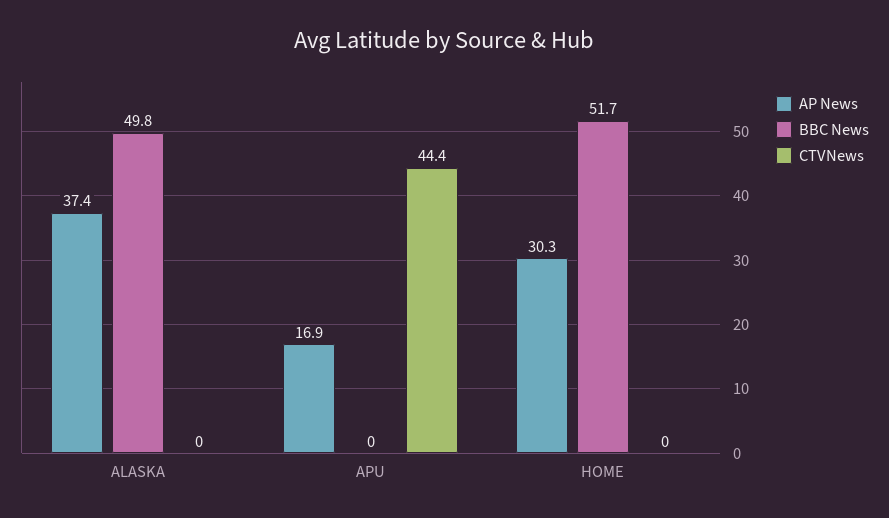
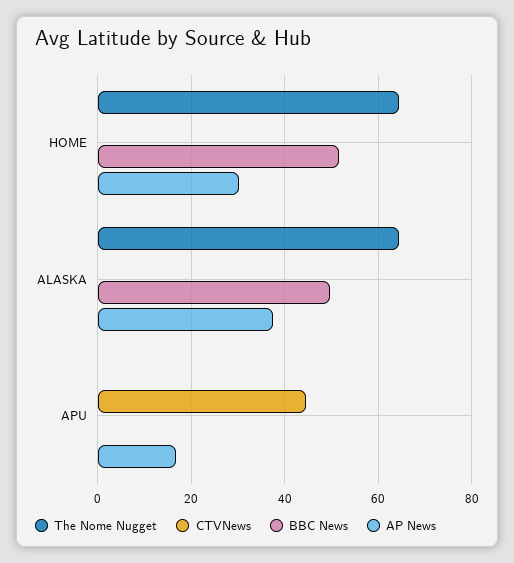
  {
    "AP News": {
      "ALASKA": 37.4,
      "APU": 16.9,
      "HOME": 30.3
    },
    "BBC News": {
      "ALASKA": 49.8,
      "APU": 0,
      "HOME": 51.7
    },
    "CTVNews": {
      "ALASKA": 0,
      "APU": 44.4,
      "HOME": 0
-   }
+   },
+   "The Nome Nugget": {
+     "HOME": 64,
+     "ALASKA": 64,
+     "APU": 0
+   }
  }

